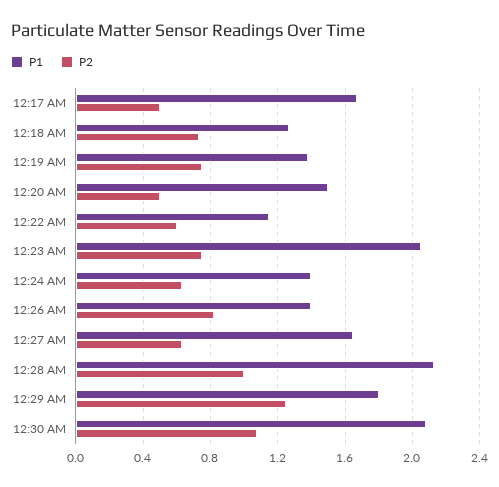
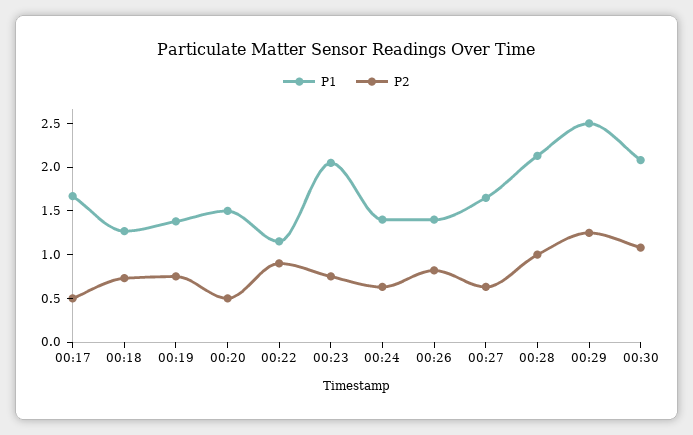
  {
    "P1": {
      "12:17 AM": 1.65,
      "12:18 AM": 1.25,
      "12:19 AM": 1.4,
      "12:20 AM": 1.5,
      "12:22 AM": 1.15,
      "12:23 AM": 2.05,
      "12:24 AM": 1.4,
      "12:26 AM": 1.4,
      "12:27 AM": 1.65,
      "12:28 AM": 2.15,
-     "12:29 AM": 1.8,
+     "12:29 AM": 2.5,
      "12:30 AM": 2.1
    },
    "P2": {
      "12:17 AM": 0.5,
      "12:18 AM": 0.75,
      "12:19 AM": 0.75,
      "12:20 AM": 0.5,
-     "12:22 AM": 0.6,
+     "12:22 AM": 0.9,
      "12:23 AM": 0.75,
      "12:24 AM": 0.65,
      "12:26 AM": 0.8,
      "12:27 AM": 0.65,
      "12:28 AM": 1,
      "12:29 AM": 1.25,
      "12:30 AM": 1.1
    }
  }

